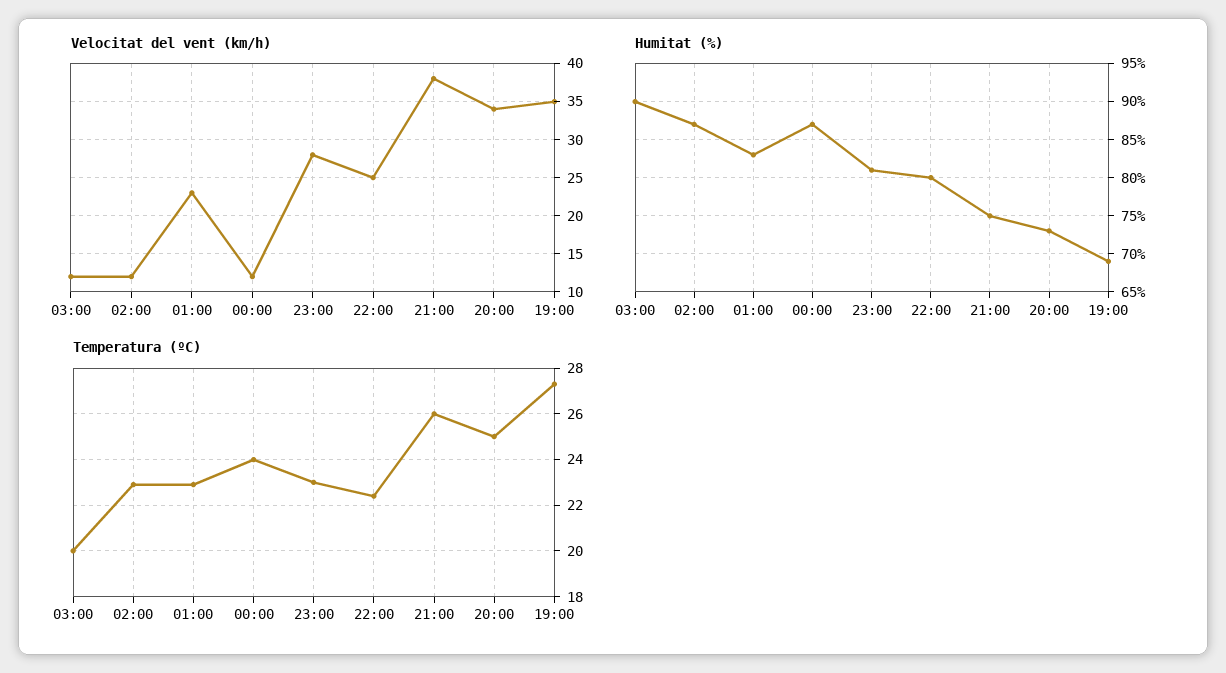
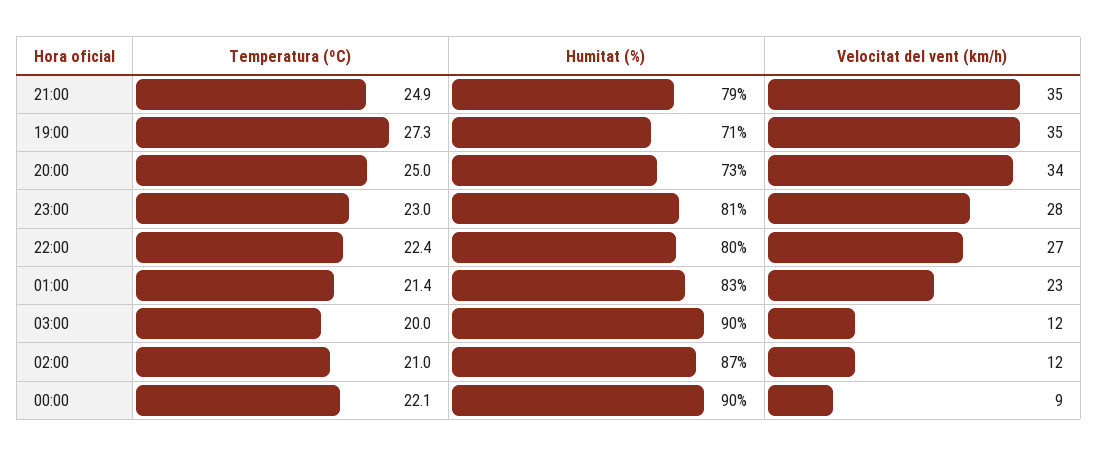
  {
    "Velocitat del vent (km/h)": {
      "03:00": 12,
      "02:00": 12,
      "01:00": 23,
-     "00:00": 12,
+     "00:00": 9,
      "23:00": 28,
-     "22:00": 25,
+     "22:00": 27,
-     "21:00": 38,
+     "21:00": 35,
      "20:00": 34,
      "19:00": 35
    },
    "Humitat (%)": {
      "03:00": 90,
      "02:00": 87,
      "01:00": 83,
-     "00:00": 87,
+     "00:00": 90,
      "23:00": 81,
      "22:00": 80,
-     "21:00": 75,
+     "21:00": 79,
      "20:00": 73,
-     "19:00": 69
+     "19:00": 71
    },
    "Temperatura (ºC)": {
      "03:00": 20,
-     "02:00": 23,
+     "02:00": 21,
-     "01:00": 23,
+     "01:00": 21.4,
-     "00:00": 24,
+     "00:00": 22.1,
      "23:00": 23,
      "22:00": 22.4,
-     "21:00": 26,
+     "21:00": 24.9,
      "20:00": 25,
      "19:00": 27.3
    }
  }

